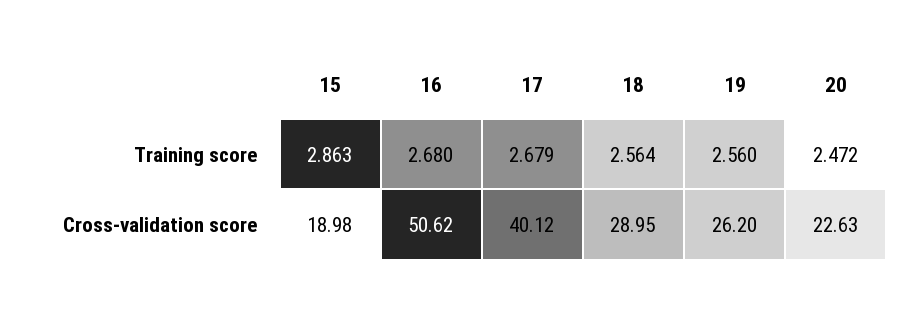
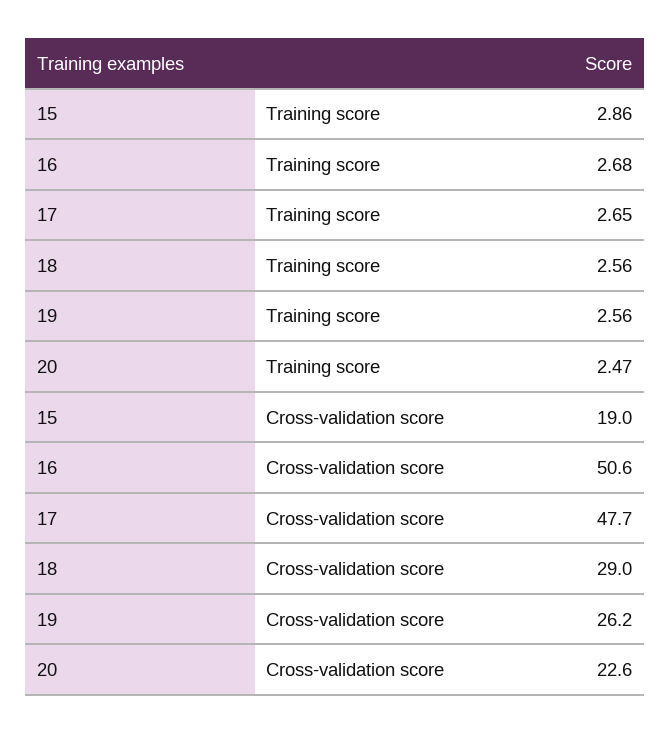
  {
    "15": {
      "Training score": 2.863,
      "Cross-validation score": 18.98
    },
    "16": {
      "Training score": 2.68,
      "Cross-validation score": 50.62
    },
    "17": {
-     "Training score": 2.679,
+     "Training score": 2.65,
-     "Cross-validation score": 40.12
+     "Cross-validation score": 47.7
    },
    "18": {
      "Training score": 2.564,
      "Cross-validation score": 28.95
    },
    "19": {
      "Training score": 2.56,
      "Cross-validation score": 26.2
    },
    "20": {
      "Training score": 2.472,
      "Cross-validation score": 22.63
    }
  }

